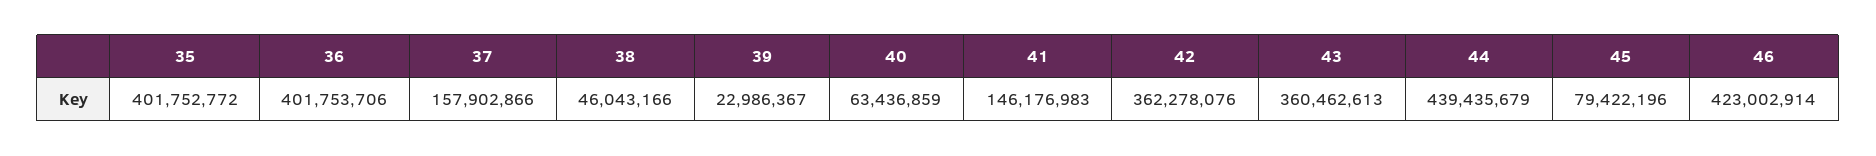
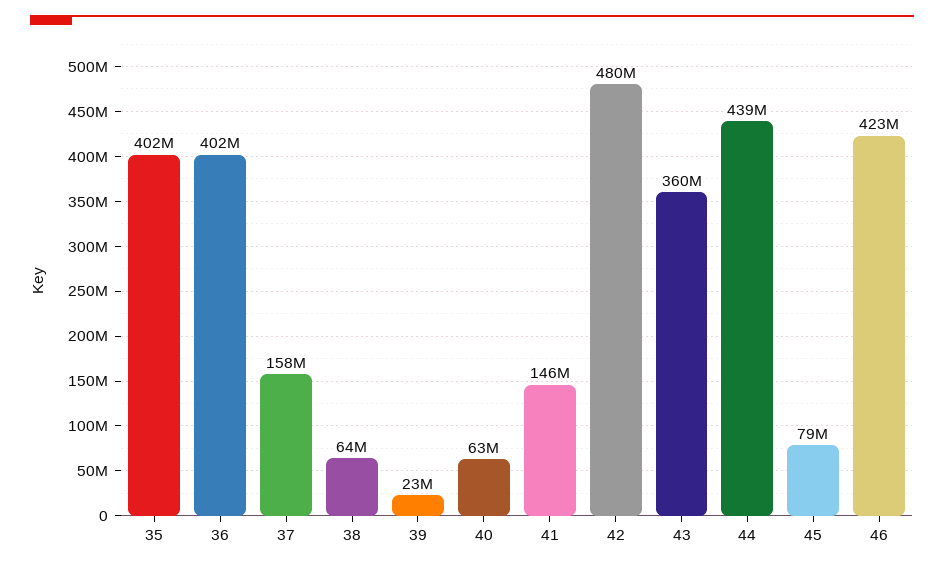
  {
    "35": 401752772,
    "36": 401753706,
    "37": 157902866,
-   "38": 46043166,
+   "38": 64000000,
    "39": 22986367,
    "40": 63436859,
    "41": 146176983,
-   "42": 362278076,
+   "42": 480000000,
    "43": 360462613,
    "44": 439435679,
    "45": 79422196,
    "46": 423002914
  }

